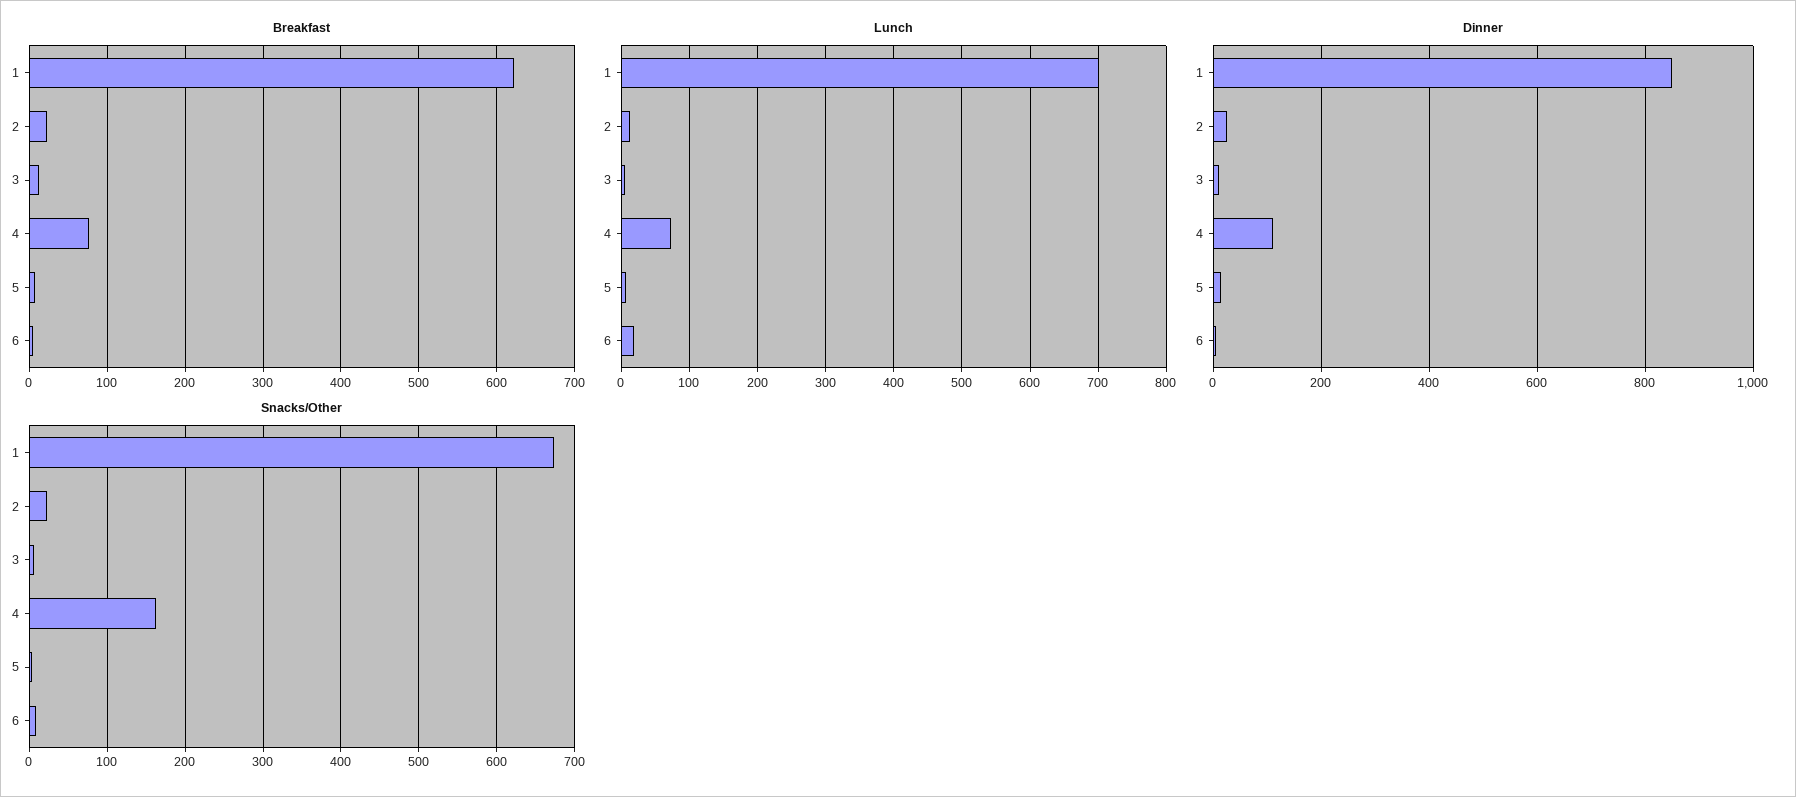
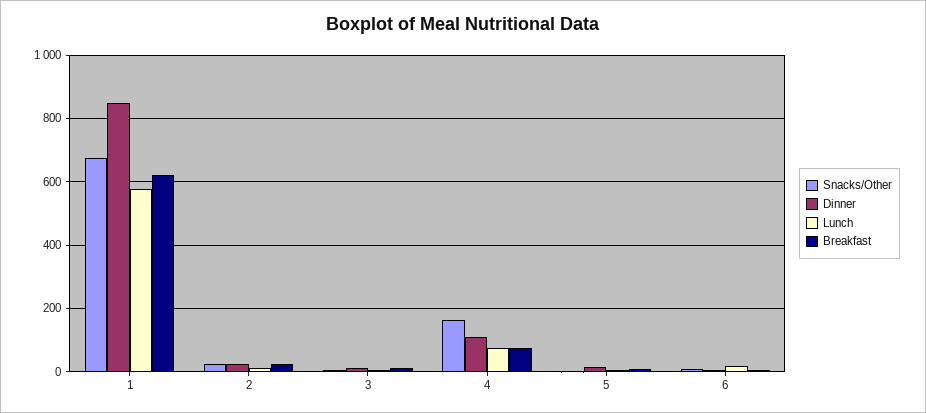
  {
    "Breakfast": {
      "1": 620,
      "2": 20,
      "3": 10,
      "4": 80,
      "5": 10,
      "6": 10
    },
    "Lunch": {
-     "1": 700,
+     "1": 580,
      "2": 10,
      "3": 10,
      "4": 70,
      "5": 10,
      "6": 20
    },
    "Dinner": {
      "1": 860,
      "2": 20,
      "3": 20,
      "4": 120,
      "5": 20,
      "6": 0
    },
    "Snacks/Other": {
      "1": 670,
      "2": 20,
      "3": 10,
      "4": 160,
      "5": 0,
      "6": 10
    }
  }

